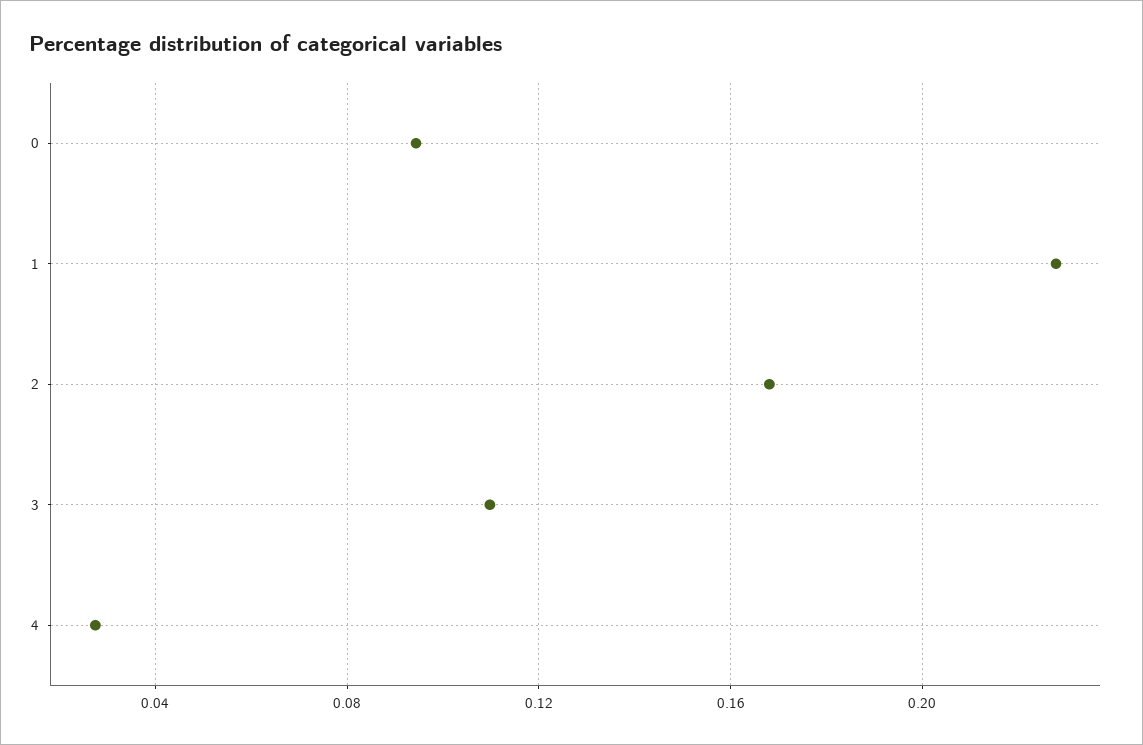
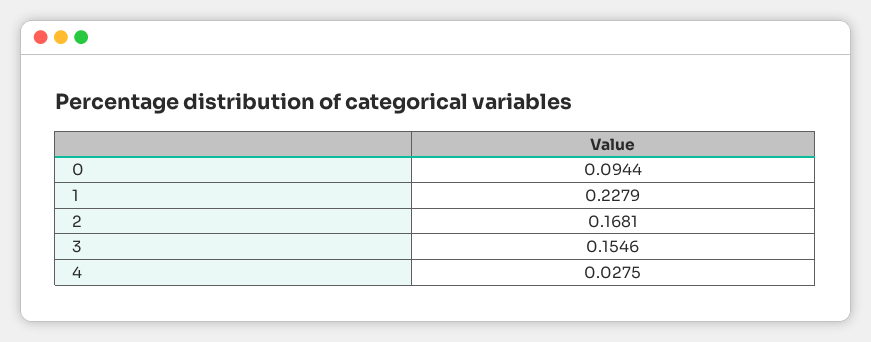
  {
    "0": 0.0944,
    "1": 0.2279,
    "2": 0.1681,
-   "3": 0.11,
+   "3": 0.1546,
    "4": 0.0275
  }

